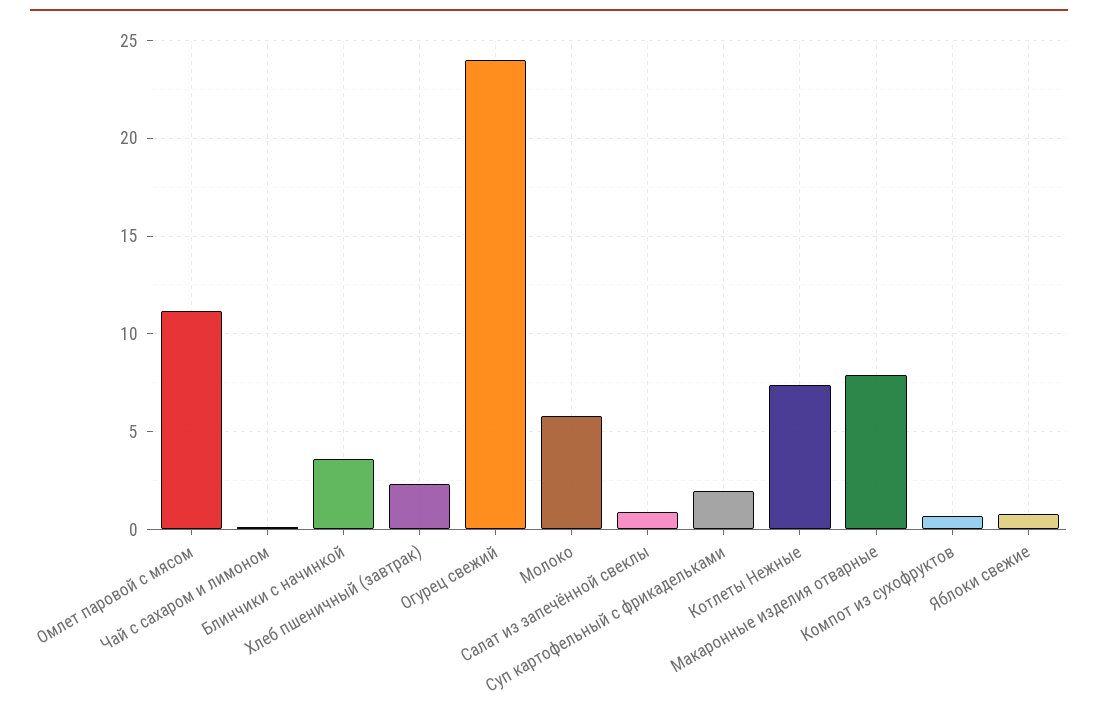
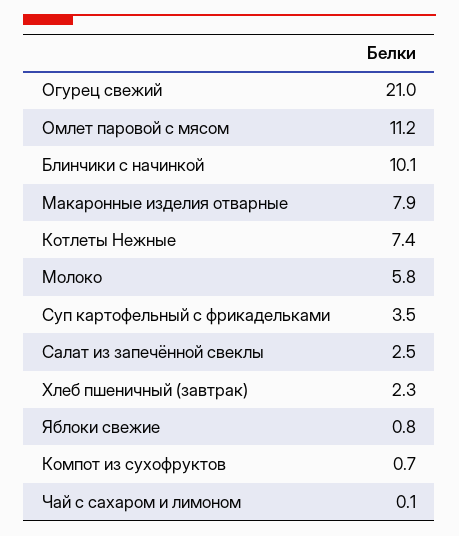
  {
    "Омлет паровой с мясом": 11.2,
    "Чай с сахаром и лимоном": 0.1,
-   "Блинчики с начинкой": 3.5,
+   "Блинчики с начинкой": 10.1,
    "Хлеб пшеничный (завтрак)": 2.3,
-   "Огурец свежий": 24,
+   "Огурец свежий": 21,
    "Молоко": 5.8,
-   "Салат из запечённой свеклы": 1,
+   "Салат из запечённой свеклы": 2.5,
-   "Суп картофельный с фрикадельками": 2,
+   "Суп картофельный с фрикадельками": 3.5,
    "Котлеты Нежные": 7.4,
    "Макаронные изделия отварные": 7.9,
    "Компот из сухофруктов": 0.7,
    "Яблоки свежие": 0.8
  }

